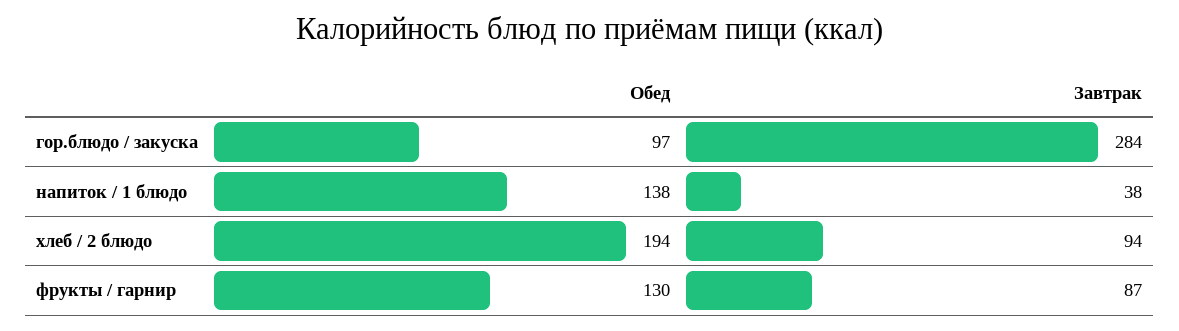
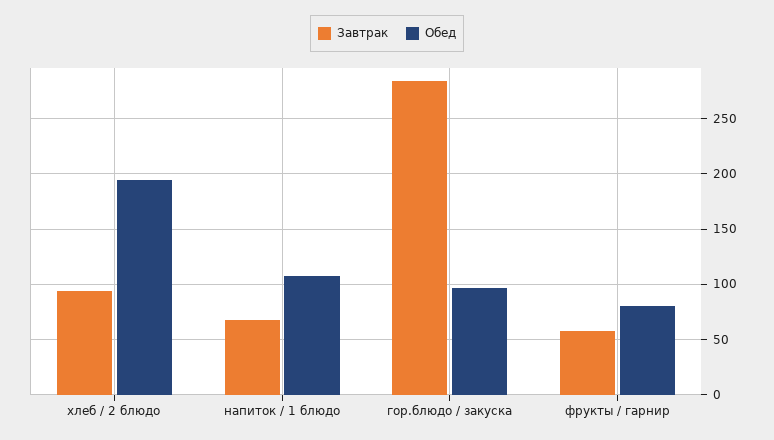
  {
    "Обед": {
      "гор.блюдо / закуска": 97,
-     "напиток / 1 блюдо": 138,
+     "напиток / 1 блюдо": 110,
      "хлеб / 2 блюдо": 194,
-     "фрукты / гарнир": 130
+     "фрукты / гарнир": 80
    },
    "Завтрак": {
      "гор.блюдо / закуска": 284,
-     "напиток / 1 блюдо": 38,
+     "напиток / 1 блюдо": 70,
      "хлеб / 2 блюдо": 94,
-     "фрукты / гарнир": 87
+     "фрукты / гарнир": 60
    }
  }

